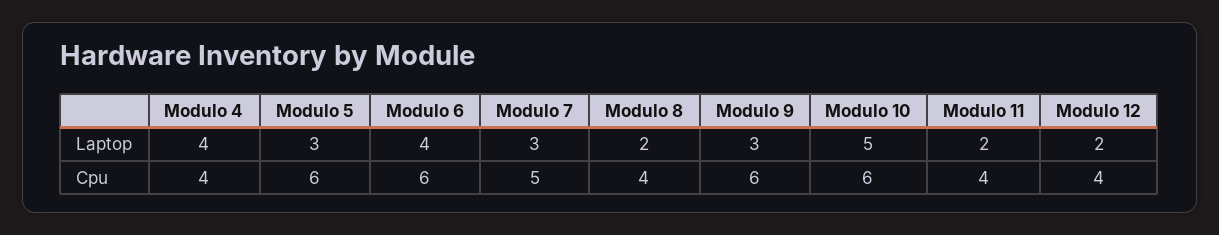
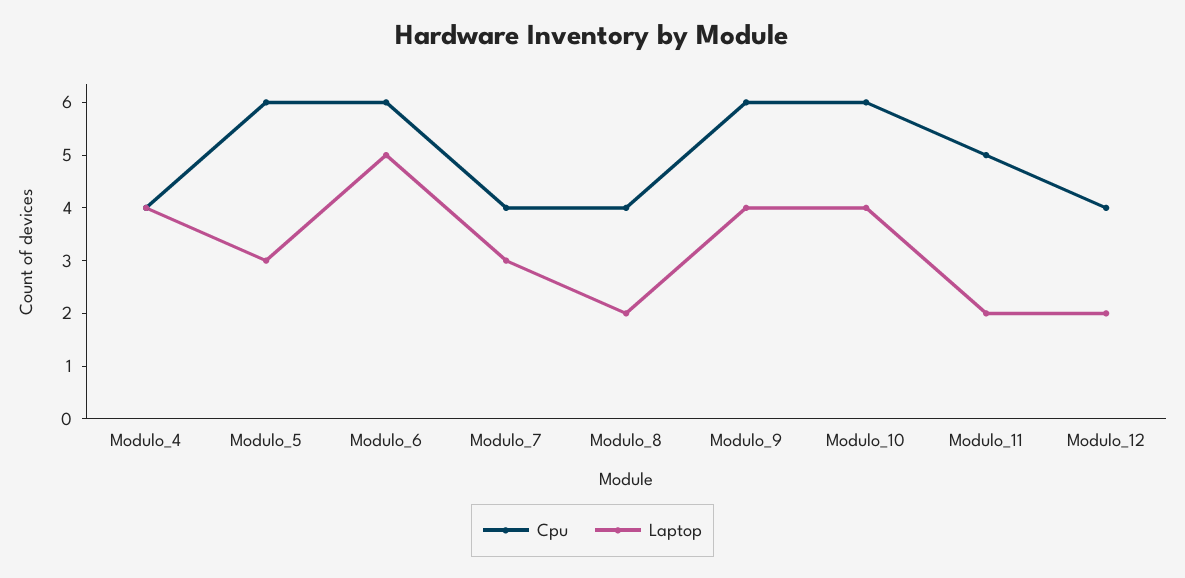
  {
    "Laptop": {
      "Modulo 4": 4,
      "Modulo 5": 3,
-     "Modulo 6": 4,
+     "Modulo 6": 5,
      "Modulo 7": 3,
      "Modulo 8": 2,
-     "Modulo 9": 3,
+     "Modulo 9": 4,
-     "Modulo 10": 5,
+     "Modulo 10": 4,
      "Modulo 11": 2,
      "Modulo 12": 2
    },
    "Cpu": {
      "Modulo 4": 4,
      "Modulo 5": 6,
      "Modulo 6": 6,
-     "Modulo 7": 5,
+     "Modulo 7": 4,
      "Modulo 8": 4,
      "Modulo 9": 6,
      "Modulo 10": 6,
-     "Modulo 11": 4,
+     "Modulo 11": 5,
      "Modulo 12": 4
    }
  }

